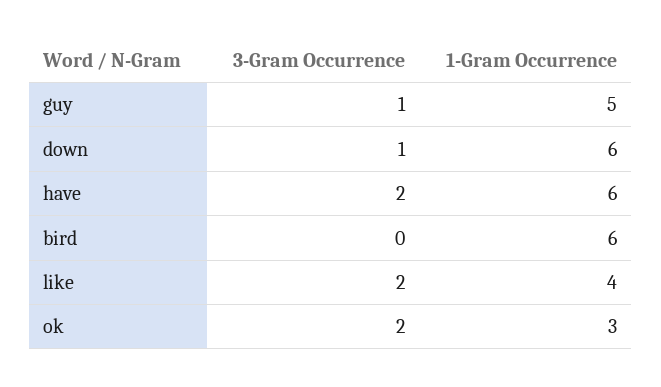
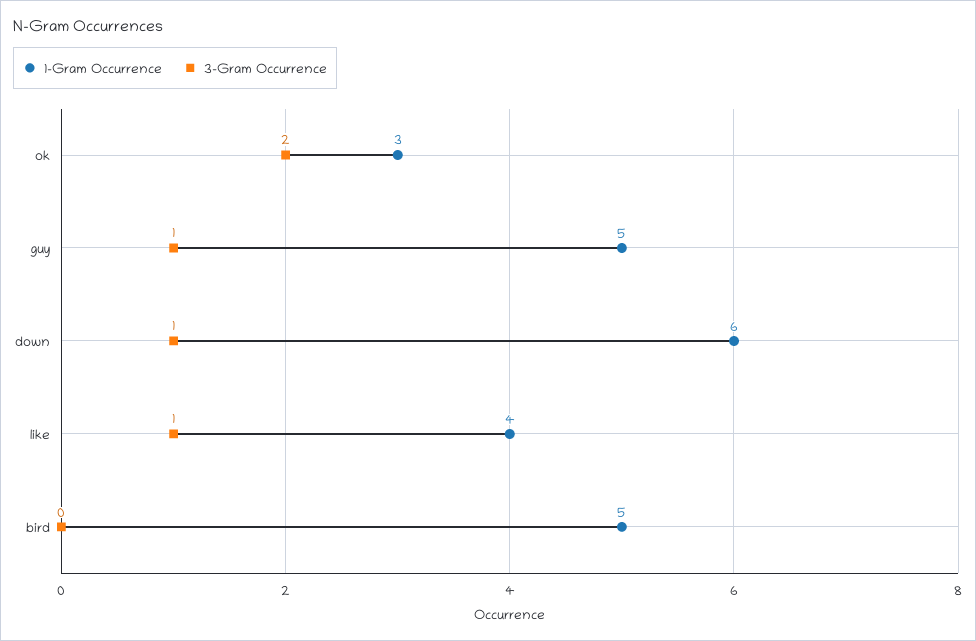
  {
    "3-Gram Occurrence": {
      "guy": 1,
      "down": 1,
-     "have": 2,
      "bird": 0,
-     "like": 2,
+     "like": 1,
      "ok": 2
    },
    "1-Gram Occurrence": {
      "guy": 5,
      "down": 6,
-     "have": 6,
-     "bird": 6,
+     "bird": 5,
      "like": 4,
      "ok": 3
    }
  }

